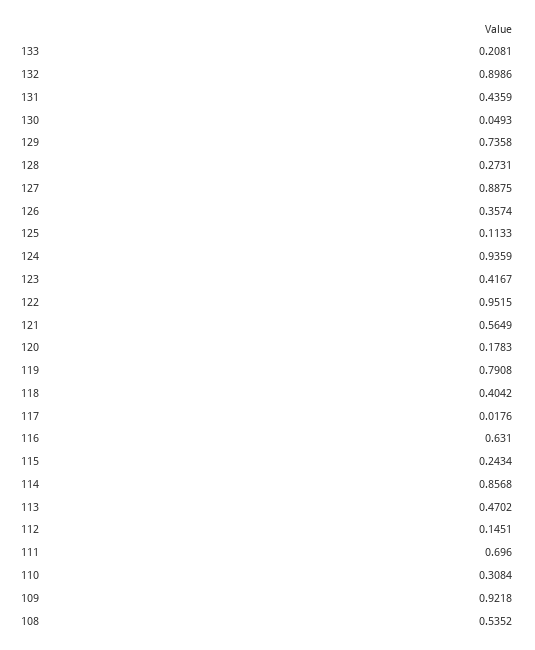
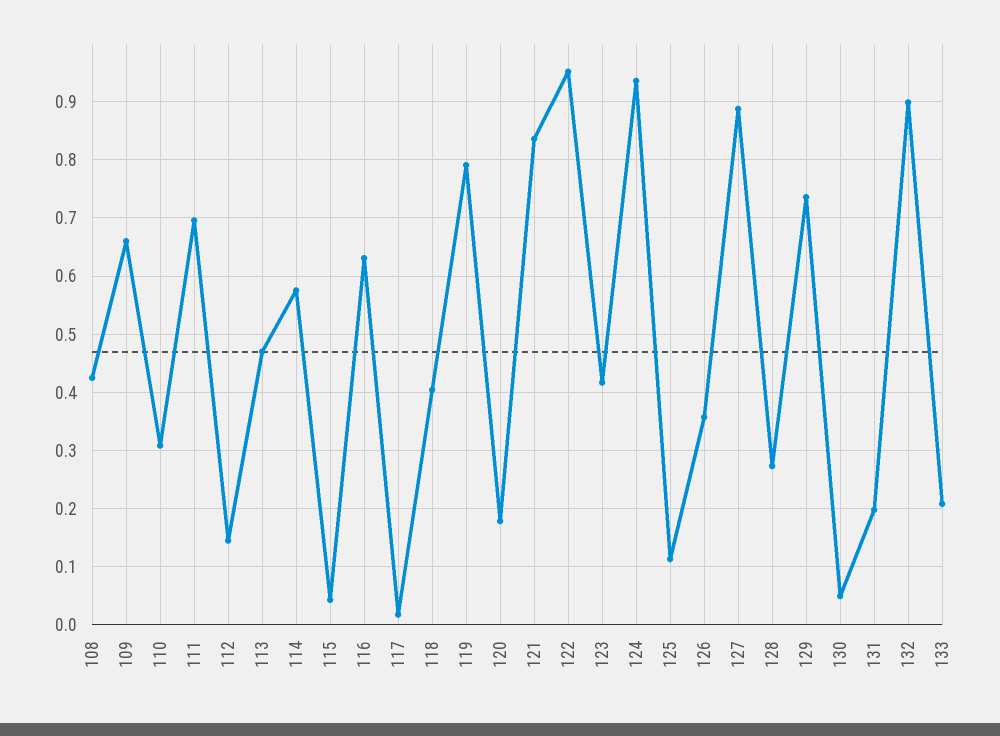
  {
    "133": 0.2081,
    "132": 0.8986,
-   "131": 0.4359,
+   "131": 0.2,
    "130": 0.0493,
    "129": 0.7358,
    "128": 0.2731,
    "127": 0.8875,
    "126": 0.3574,
    "125": 0.1133,
    "124": 0.9359,
    "123": 0.4167,
    "122": 0.9515,
-   "121": 0.5649,
+   "121": 0.84,
    "120": 0.1783,
    "119": 0.7908,
    "118": 0.4042,
    "117": 0.0176,
    "116": 0.631,
-   "115": 0.2434,
+   "115": 0.04,
-   "114": 0.8568,
+   "114": 0.58,
    "113": 0.4702,
    "112": 0.1451,
    "111": 0.696,
    "110": 0.3084,
-   "109": 0.9218,
+   "109": 0.66,
-   "108": 0.5352
+   "108": 0.42
  }

